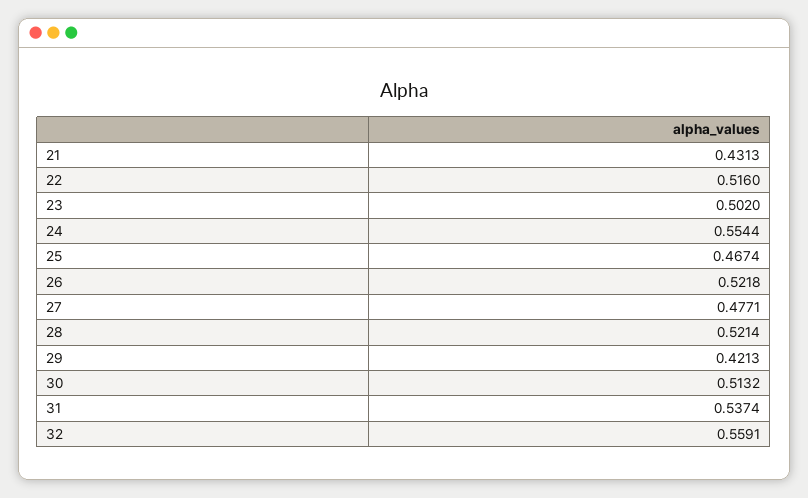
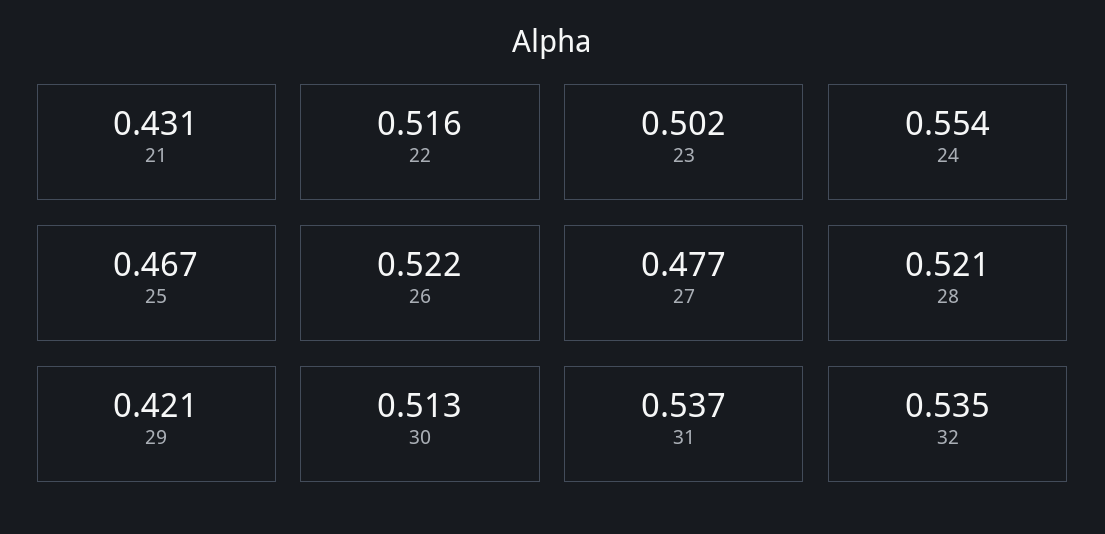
  {
    "21": 0.4313,
    "22": 0.516,
    "23": 0.502,
    "24": 0.5544,
    "25": 0.4674,
    "26": 0.5218,
    "27": 0.4771,
    "28": 0.5214,
    "29": 0.4213,
    "30": 0.5132,
    "31": 0.5374,
-   "32": 0.5591
+   "32": 0.535
  }

